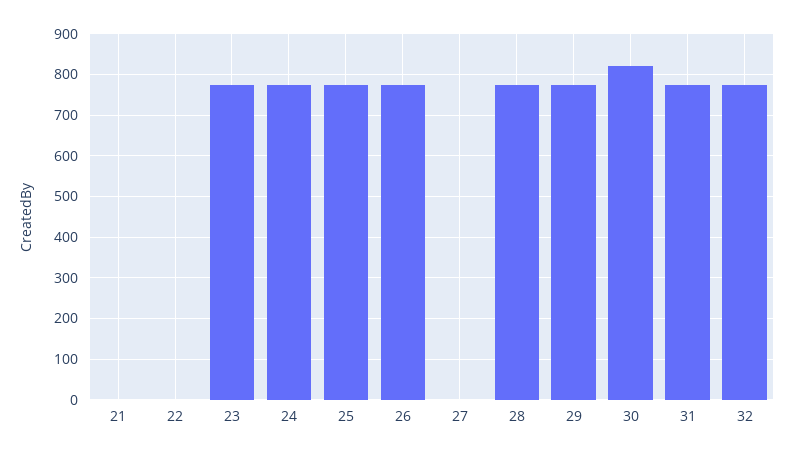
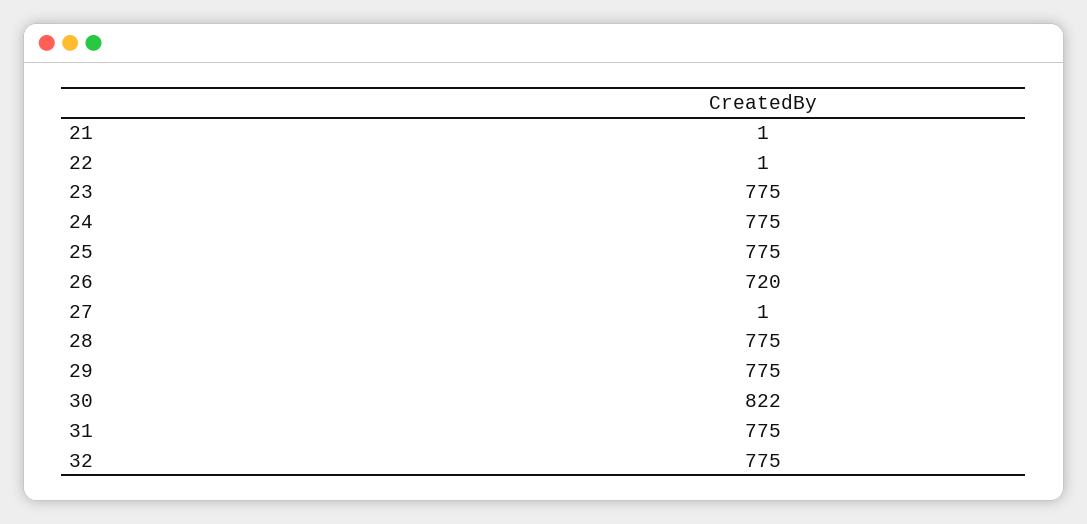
  {
    "21": 1,
    "22": 1,
    "23": 775,
    "24": 775,
    "25": 775,
-   "26": 780,
+   "26": 720,
    "27": 1,
    "28": 775,
    "29": 775,
    "30": 822,
    "31": 775,
    "32": 775
  }

